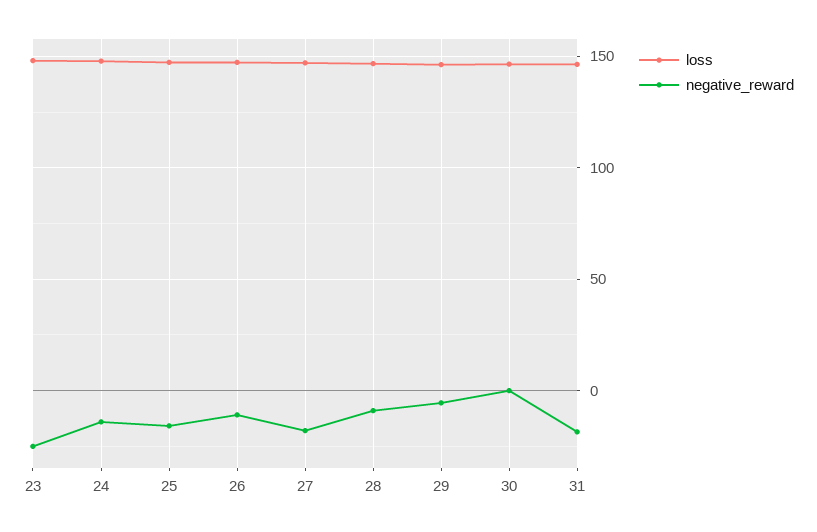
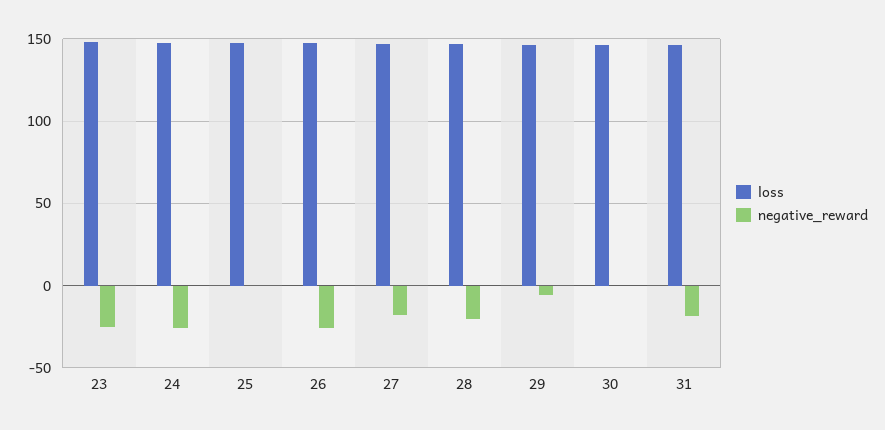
  {
    "loss": {
      "23": 150,
      "24": 150,
      "25": 145,
      "26": 145,
      "27": 145,
      "28": 145,
      "29": 145,
      "30": 145,
      "31": 145
    },
    "negative_reward": {
      "23": -25,
-     "24": -15,
+     "24": -25,
-     "25": -15,
+     "25": 0,
-     "26": -10,
+     "26": -25,
      "27": -20,
-     "28": -10,
+     "28": -20,
      "29": -5,
      "30": 0,
      "31": -20
    }
  }

